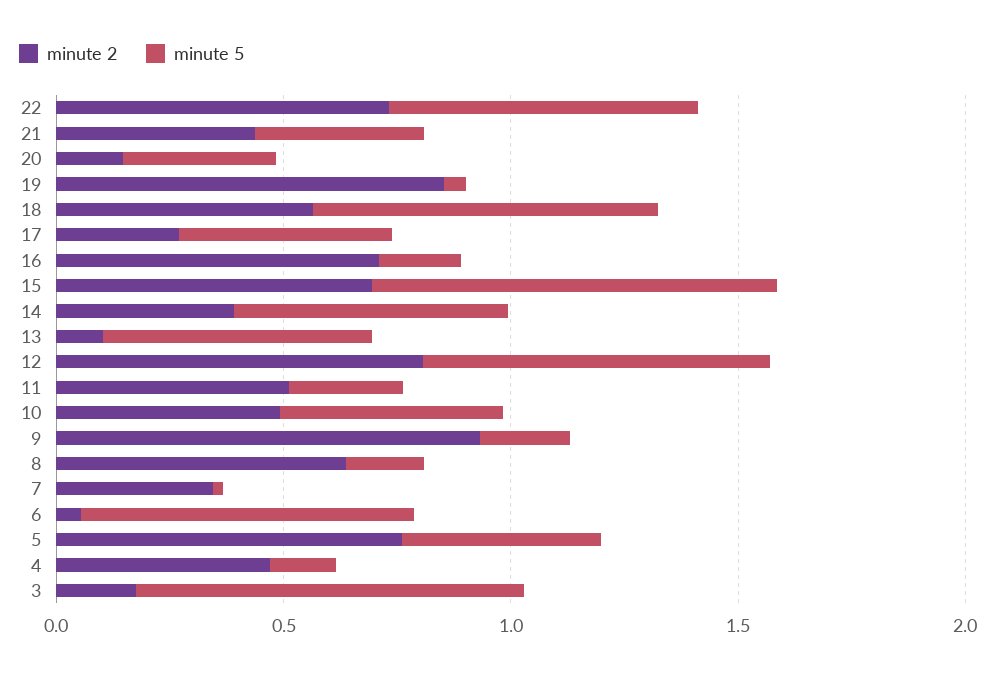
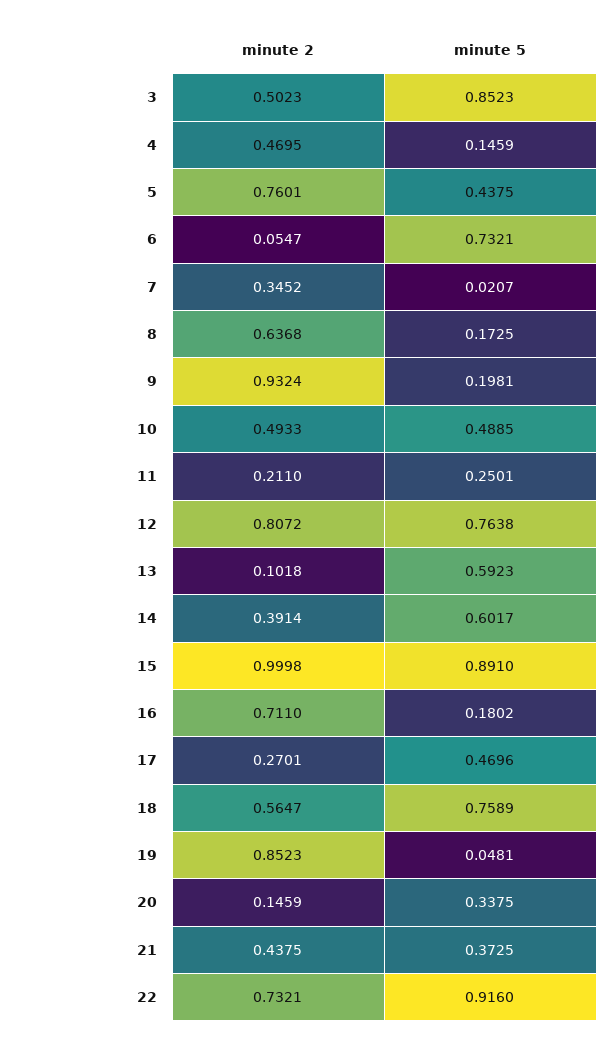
  {
    "minute 2": {
      "22": 0.7321,
      "21": 0.4375,
      "20": 0.1459,
      "19": 0.8523,
      "18": 0.5647,
      "17": 0.2701,
      "16": 0.711,
-     "15": 0.7,
+     "15": 0.9998,
      "14": 0.3914,
      "13": 0.1018,
      "12": 0.8072,
-     "11": 0.5,
+     "11": 0.211,
      "10": 0.4933,
      "9": 0.9324,
      "8": 0.6368,
      "7": 0.3452,
      "6": 0.0547,
      "5": 0.7601,
      "4": 0.4695,
-     "3": 0.2
+     "3": 0.5023
    },
    "minute 5": {
-     "22": 0.7,
+     "22": 0.916,
      "21": 0.3725,
      "20": 0.3375,
      "19": 0.0481,
      "18": 0.7589,
      "17": 0.4696,
      "16": 0.1802,
      "15": 0.891,
      "14": 0.6017,
      "13": 0.5923,
      "12": 0.7638,
      "11": 0.2501,
      "10": 0.4885,
      "9": 0.1981,
      "8": 0.1725,
      "7": 0.0207,
      "6": 0.7321,
      "5": 0.4375,
      "4": 0.1459,
      "3": 0.8523
    }
  }

